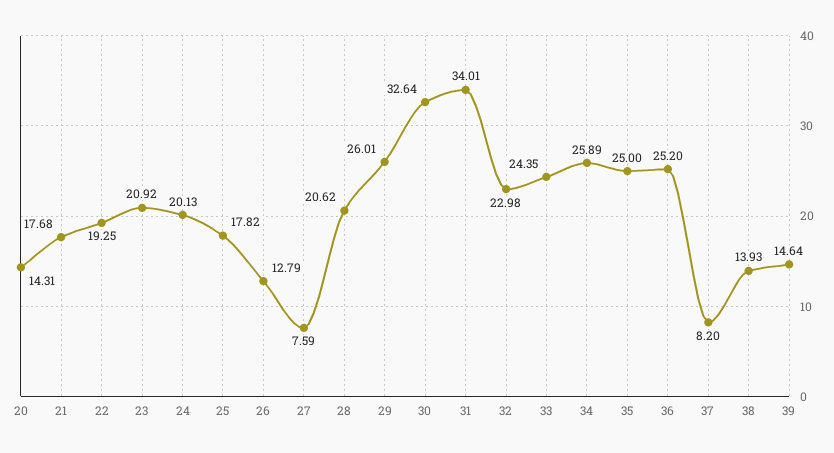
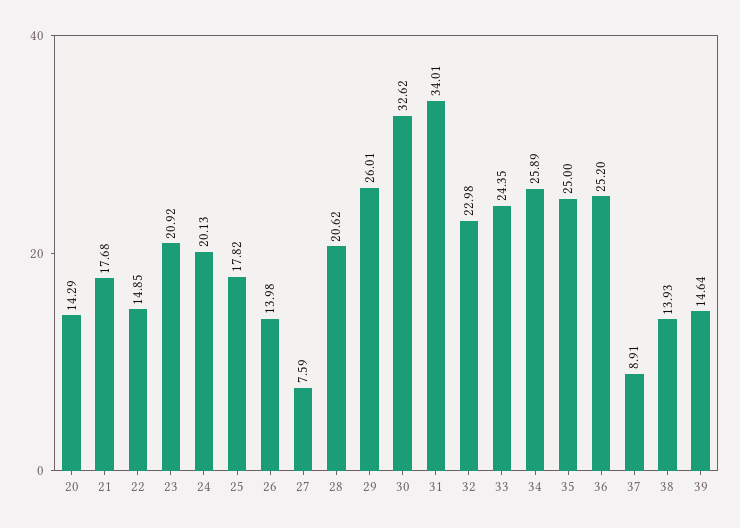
  {
-   "20": 14.31,
+   "20": 14.29,
    "21": 17.68,
-   "22": 19.25,
+   "22": 14.85,
    "23": 20.92,
    "24": 20.13,
    "25": 17.82,
-   "26": 12.79,
+   "26": 13.98,
    "27": 7.59,
    "28": 20.62,
    "29": 26.01,
-   "30": 32.64,
+   "30": 32.62,
    "31": 34.01,
    "32": 22.98,
    "33": 24.35,
    "34": 25.89,
    "35": 25,
    "36": 25.2,
-   "37": 8.2,
+   "37": 8.91,
    "38": 13.93,
    "39": 14.64
  }

